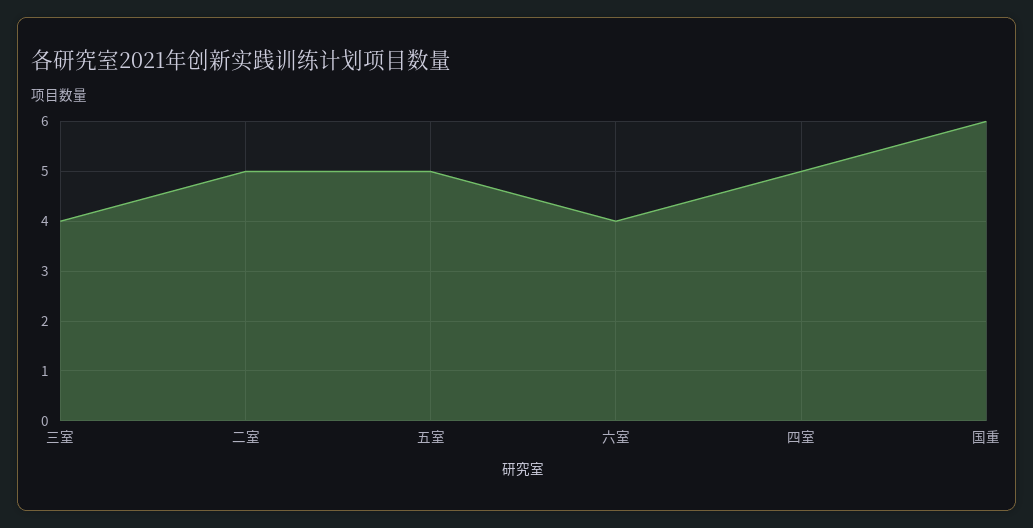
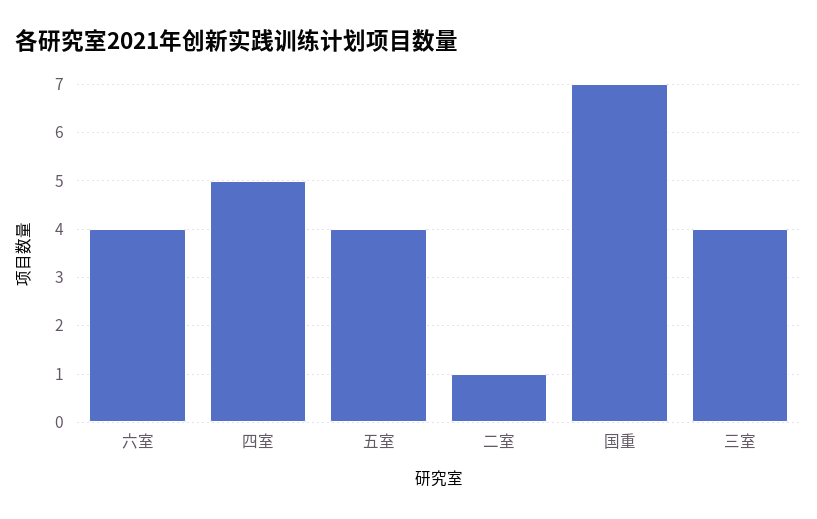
  {
    "三室": 4,
-   "二室": 5,
+   "二室": 1,
-   "五室": 5,
+   "五室": 4,
    "六室": 4,
    "四室": 5,
-   "国重": 6
+   "国重": 7
  }

